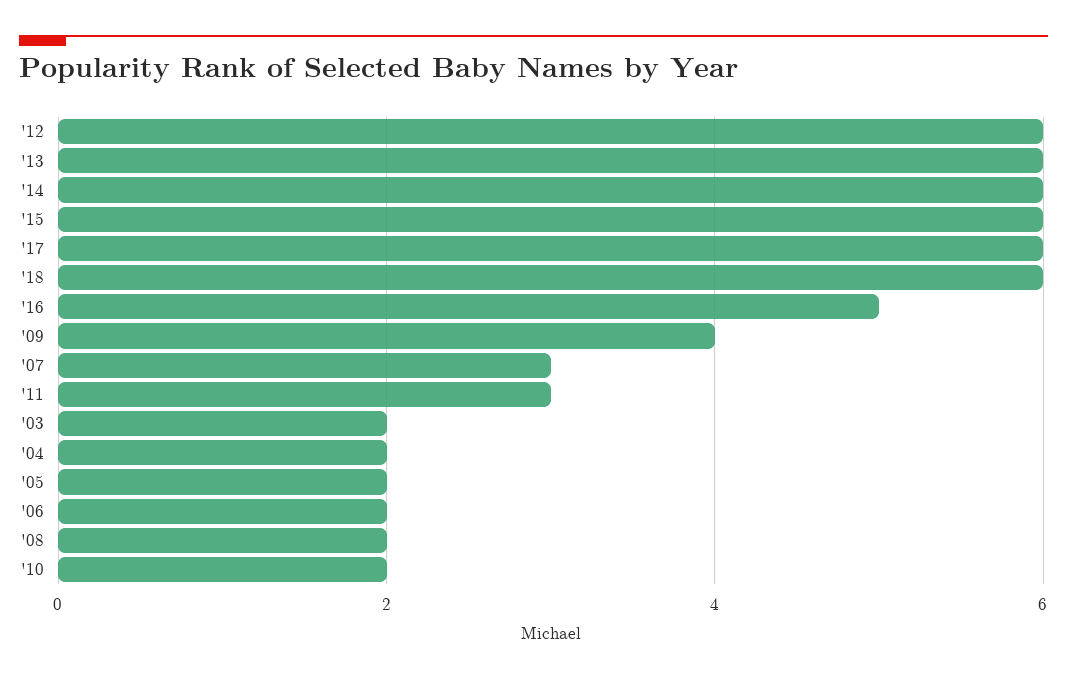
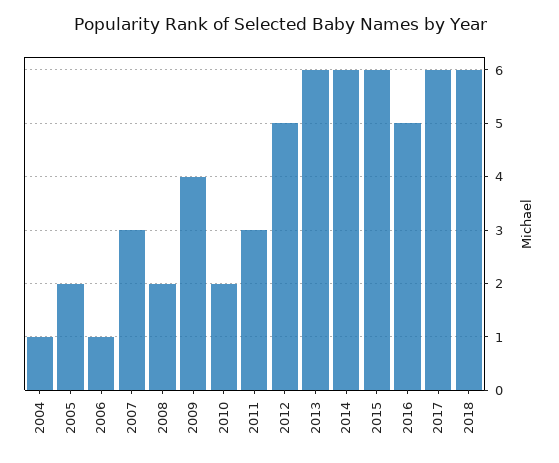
  {
-   "'12": 6,
+   "'12": 5,
    "'13": 6,
    "'14": 6,
    "'15": 6,
    "'17": 6,
    "'18": 6,
    "'16": 5,
    "'09": 4,
    "'07": 3,
    "'11": 3,
-   "'03": 2,
-   "'04": 2,
+   "'04": 1,
    "'05": 2,
-   "'06": 2,
+   "'06": 1,
    "'08": 2,
    "'10": 2
  }

